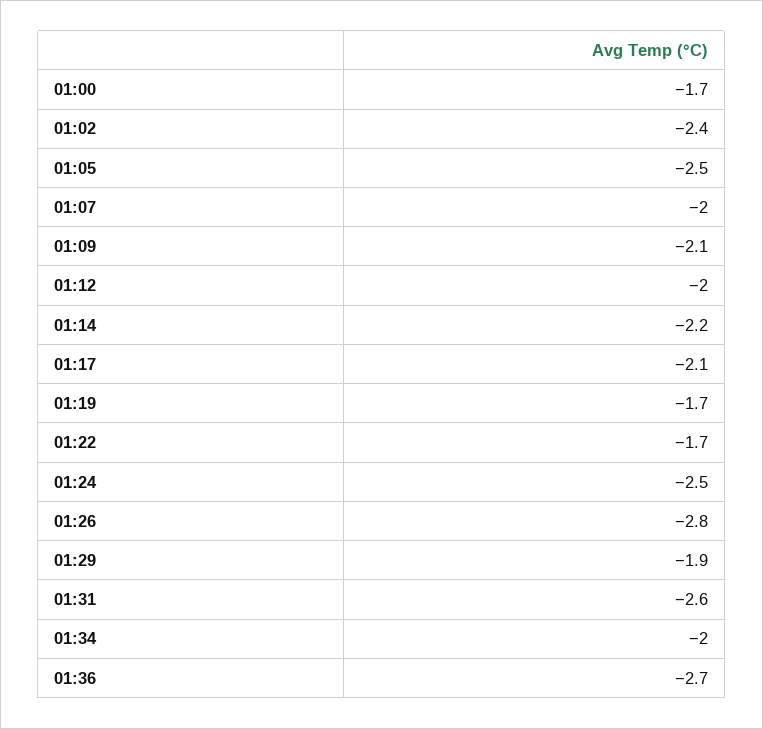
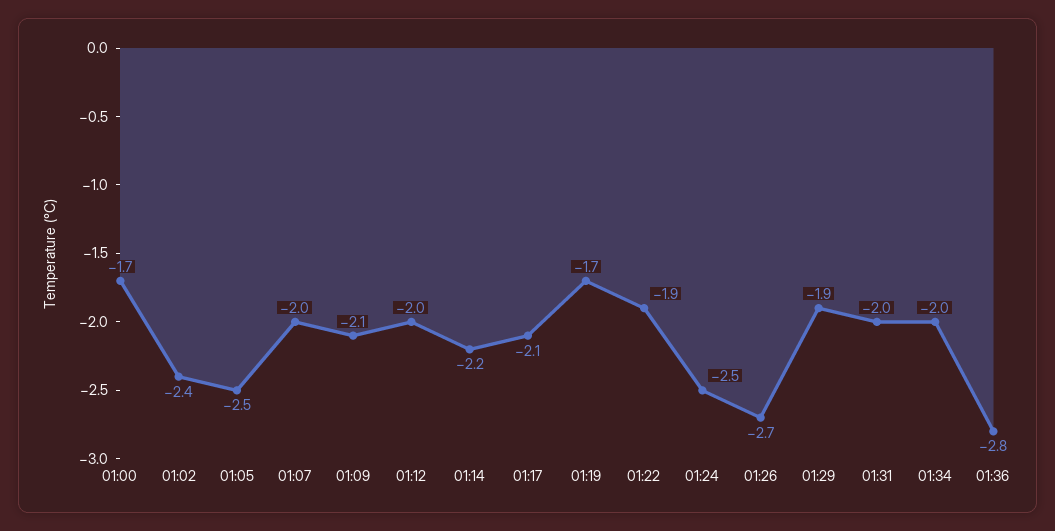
  {
    "01:00": -1.7,
    "01:02": -2.4,
    "01:05": -2.5,
    "01:07": -2,
    "01:09": -2.1,
    "01:12": -2,
    "01:14": -2.2,
    "01:17": -2.1,
    "01:19": -1.7,
-   "01:22": -1.7,
+   "01:22": -1.9,
    "01:24": -2.5,
-   "01:26": -2.8,
+   "01:26": -2.7,
    "01:29": -1.9,
-   "01:31": -2.6,
+   "01:31": -2,
    "01:34": -2,
-   "01:36": -2.7
+   "01:36": -2.8
  }

